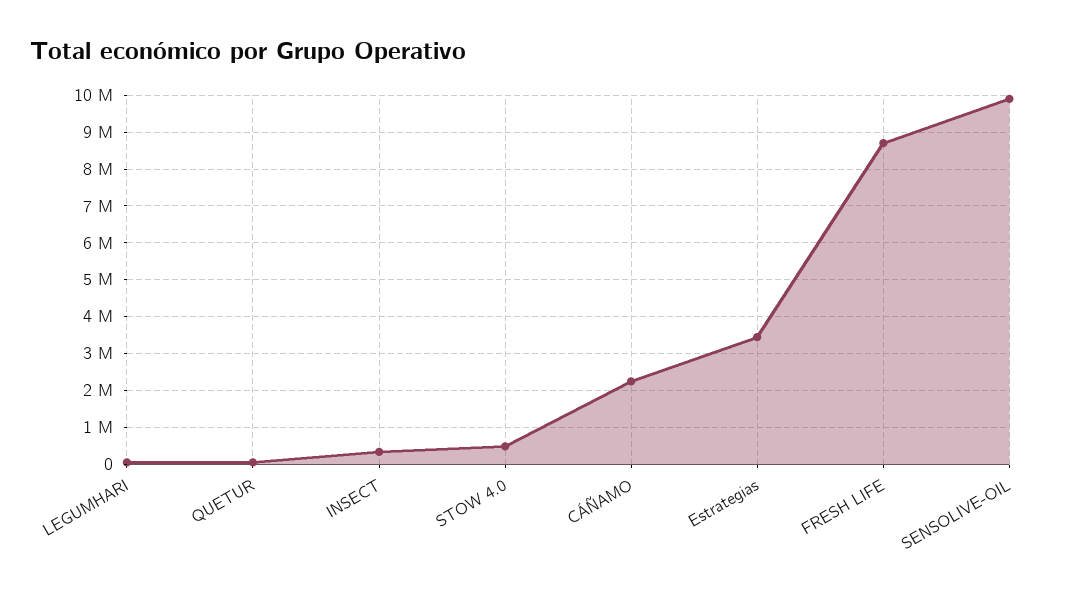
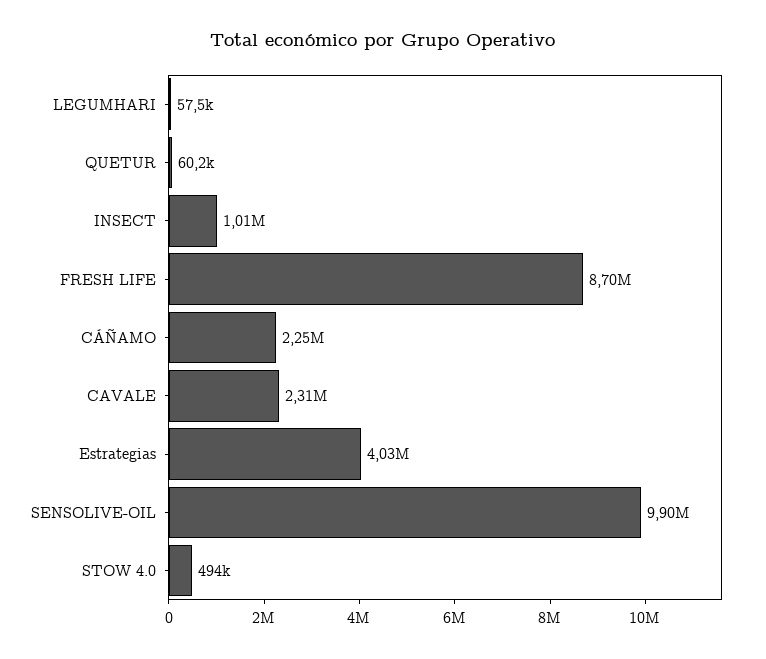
  {
    "LEGUMHARI": 57500,
    "QUETUR": 60200,
-   "INSECT": 400000,
+   "INSECT": 1010000,
    "STOW 4.0": 494000,
    "CÁÑAMO": 2250000,
-   "Estrategias": 3400000,
+   "Estrategias": 4030000,
    "FRESH LIFE": 8700000,
-   "SENSOLIVE-OIL": 9900000
+   "SENSOLIVE-OIL": 9900000,
+   "CAVALE": 2310000
  }

